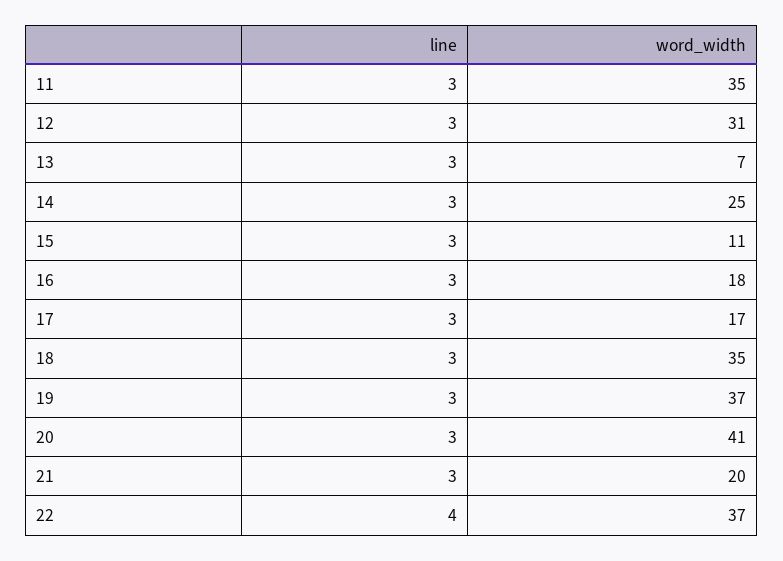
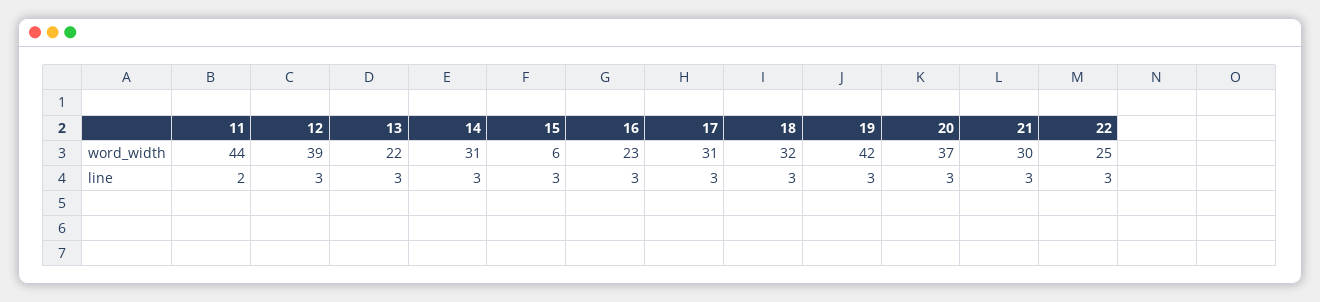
  {
    "line": {
-     "11": 3,
+     "11": 2,
      "12": 3,
      "13": 3,
      "14": 3,
      "15": 3,
      "16": 3,
      "17": 3,
      "18": 3,
      "19": 3,
      "20": 3,
      "21": 3,
-     "22": 4
+     "22": 3
    },
    "word_width": {
-     "11": 35,
+     "11": 44,
-     "12": 31,
+     "12": 39,
-     "13": 7,
+     "13": 22,
-     "14": 25,
+     "14": 31,
-     "15": 11,
+     "15": 6,
-     "16": 18,
+     "16": 23,
-     "17": 17,
+     "17": 31,
-     "18": 35,
+     "18": 32,
-     "19": 37,
+     "19": 42,
-     "20": 41,
+     "20": 37,
-     "21": 20,
+     "21": 30,
-     "22": 37
+     "22": 25
    }
  }

